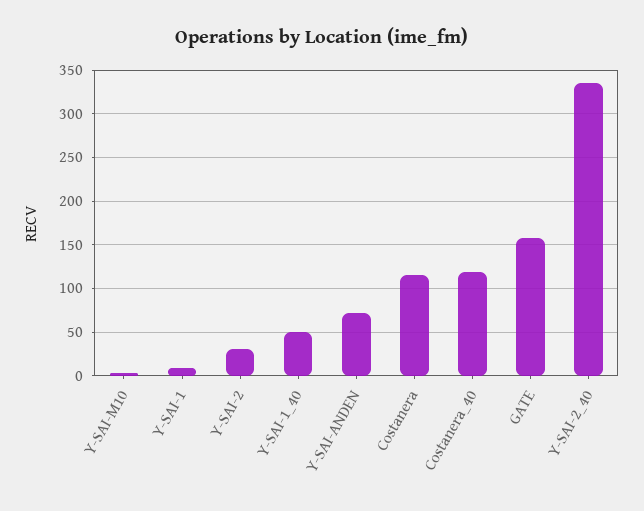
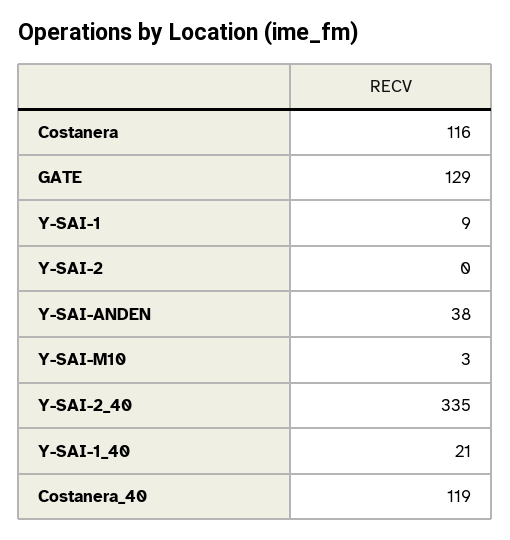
  {
    "Y-SAI-M10": 3,
    "Y-SAI-1": 9,
-   "Y-SAI-2": 30,
+   "Y-SAI-2": 0,
-   "Y-SAI-1_40": 50,
+   "Y-SAI-1_40": 21,
-   "Y-SAI-ANDEN": 70,
+   "Y-SAI-ANDEN": 38,
    "Costanera": 116,
    "Costanera_40": 119,
-   "GATE": 160,
+   "GATE": 129,
    "Y-SAI-2_40": 335
  }

